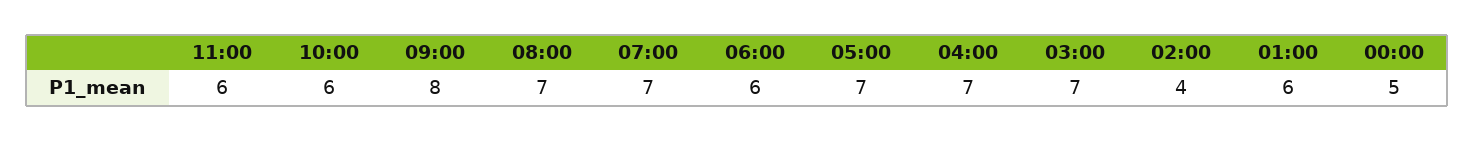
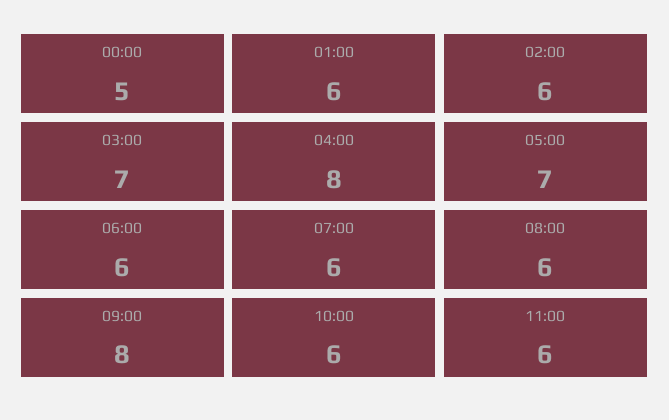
  {
    "11:00": 6,
    "10:00": 6,
    "09:00": 8,
-   "08:00": 7,
+   "08:00": 6,
-   "07:00": 7,
+   "07:00": 6,
    "06:00": 6,
    "05:00": 7,
-   "04:00": 7,
+   "04:00": 8,
    "03:00": 7,
-   "02:00": 4,
+   "02:00": 6,
    "01:00": 6,
    "00:00": 5
  }

